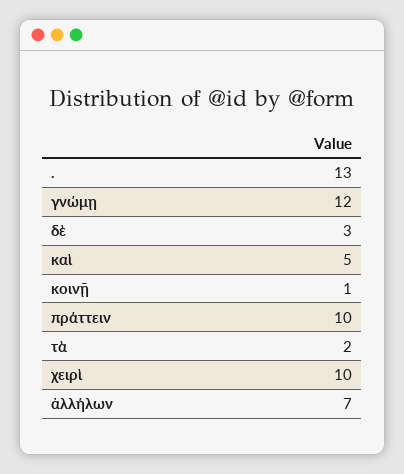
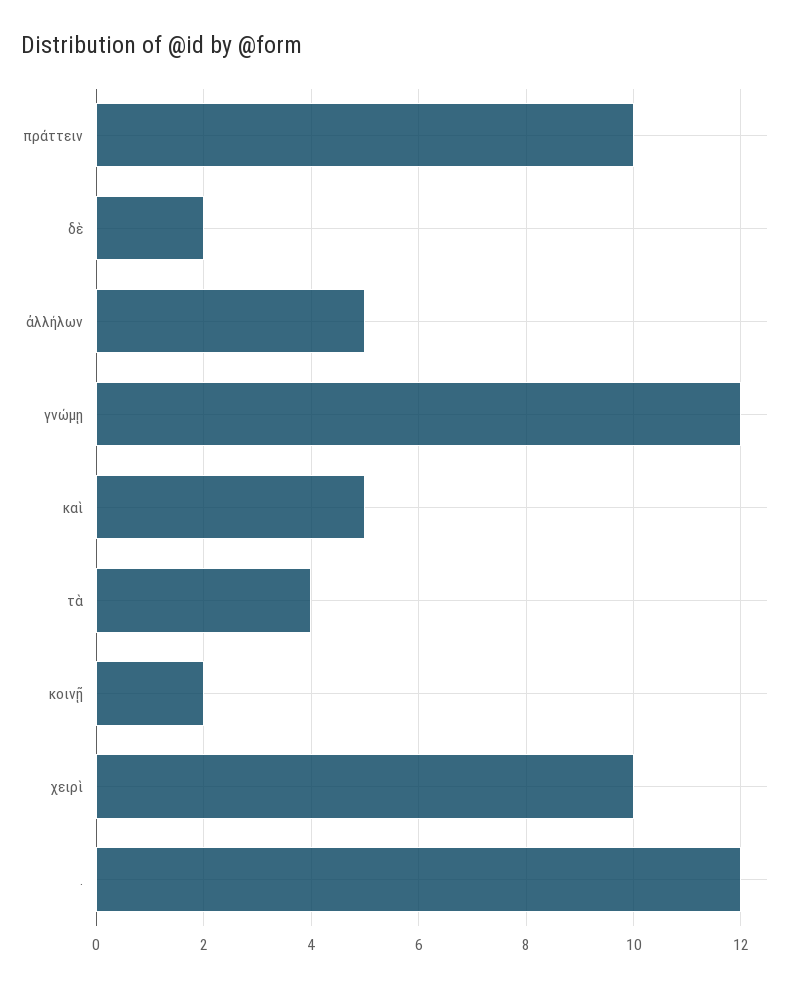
  {
-   ".": 13,
+   ".": 12,
    "γνώμῃ": 12,
-   "δὲ": 3,
+   "δὲ": 2,
    "καὶ": 5,
-   "κοινῇ": 1,
+   "κοινῇ": 2,
    "πράττειν": 10,
-   "τὰ": 2,
+   "τὰ": 4,
    "χειρὶ": 10,
-   "ἀλλήλων": 7
+   "ἀλλήλων": 5
  }

